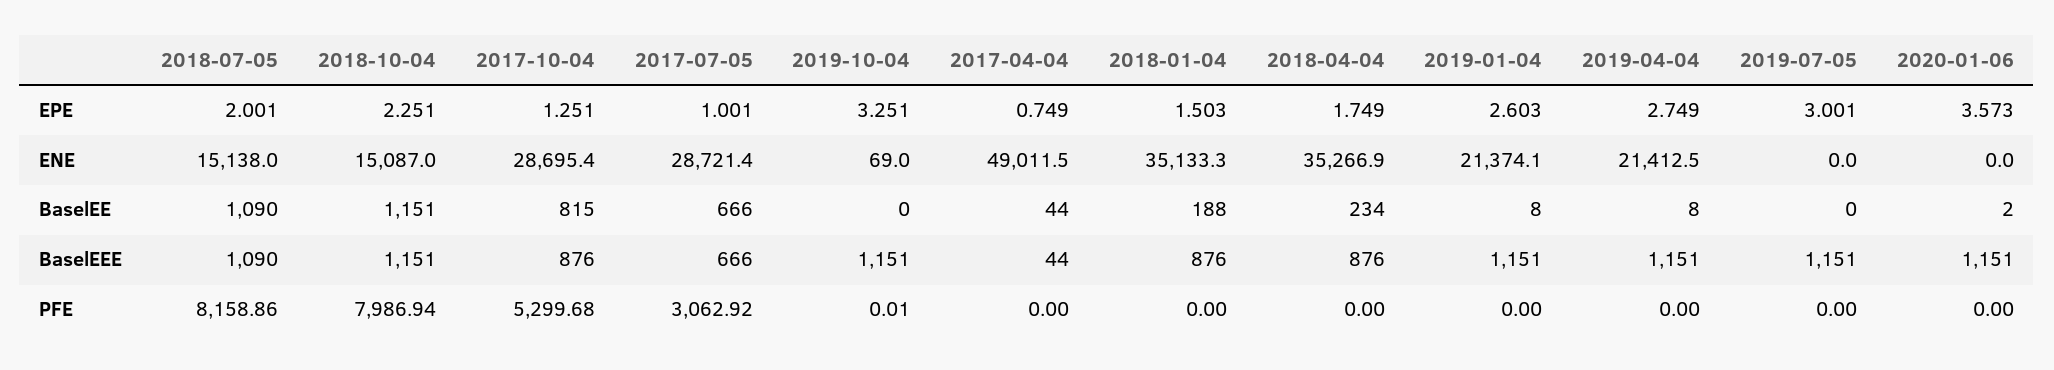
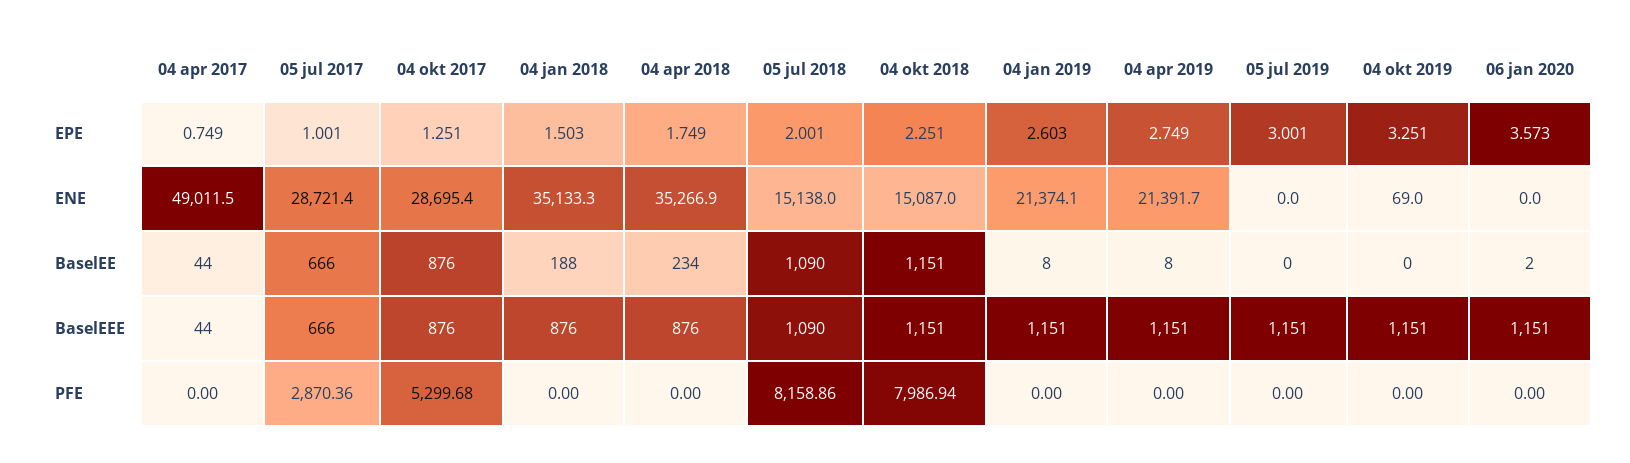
  {
    "2018-07-05": {
      "EPE": 2.001,
      "ENE": 15138,
      "BaselEE": 1090,
      "BaselEEE": 1090,
      "PFE": 8158.86
    },
    "2018-10-04": {
      "EPE": 2.251,
      "ENE": 15087,
      "BaselEE": 1151,
      "BaselEEE": 1151,
      "PFE": 7986.94
    },
    "2017-10-04": {
      "EPE": 1.251,
      "ENE": 28695.4,
-     "BaselEE": 815,
+     "BaselEE": 876,
      "BaselEEE": 876,
      "PFE": 5299.68
    },
    "2017-07-05": {
      "EPE": 1.001,
      "ENE": 28721.4,
      "BaselEE": 666,
      "BaselEEE": 666,
-     "PFE": 3062.92
+     "PFE": 2870.36
    },
    "2019-10-04": {
      "EPE": 3.251,
      "ENE": 69,
      "BaselEE": 0,
      "BaselEEE": 1151,
-     "PFE": 0.01
+     "PFE": 0
    },
    "2017-04-04": {
      "EPE": 0.749,
      "ENE": 49011.5,
      "BaselEE": 44,
      "BaselEEE": 44,
      "PFE": 0
    },
    "2018-01-04": {
      "EPE": 1.503,
      "ENE": 35133.3,
      "BaselEE": 188,
      "BaselEEE": 876,
      "PFE": 0
    },
    "2018-04-04": {
      "EPE": 1.749,
      "ENE": 35266.9,
      "BaselEE": 234,
      "BaselEEE": 876,
      "PFE": 0
    },
    "2019-01-04": {
      "EPE": 2.603,
      "ENE": 21374.1,
      "BaselEE": 8,
      "BaselEEE": 1151,
      "PFE": 0
    },
    "2019-04-04": {
      "EPE": 2.749,
-     "ENE": 21412.5,
+     "ENE": 21391.7,
      "BaselEE": 8,
      "BaselEEE": 1151,
      "PFE": 0
    },
    "2019-07-05": {
      "EPE": 3.001,
      "ENE": 0,
      "BaselEE": 0,
      "BaselEEE": 1151,
      "PFE": 0
    },
    "2020-01-06": {
      "EPE": 3.573,
      "ENE": 0,
      "BaselEE": 2,
      "BaselEEE": 1151,
      "PFE": 0
    }
  }

